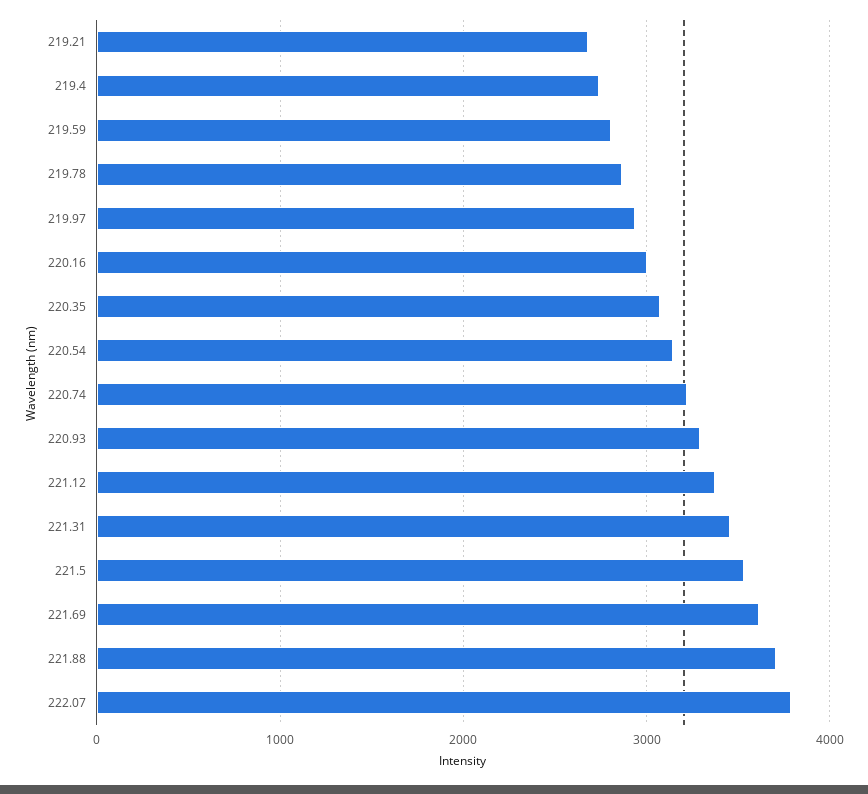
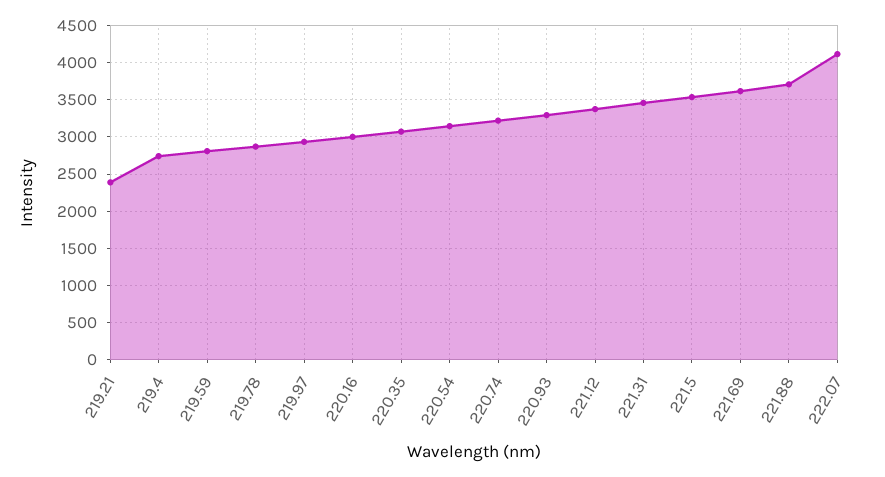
  {
-   "219.21": 2700,
+   "219.21": 2400,
    "219.4": 2700,
    "219.59": 2800,
    "219.78": 2900,
    "219.97": 2900,
    "220.16": 3000,
    "220.35": 3100,
    "220.54": 3100,
    "220.74": 3200,
    "220.93": 3300,
    "221.12": 3400,
    "221.31": 3500,
    "221.5": 3500,
    "221.69": 3600,
    "221.88": 3700,
-   "222.07": 3800
+   "222.07": 4100
  }

